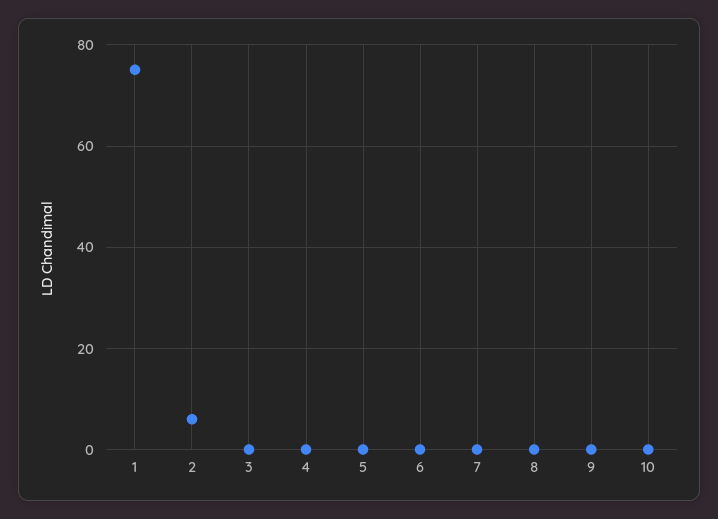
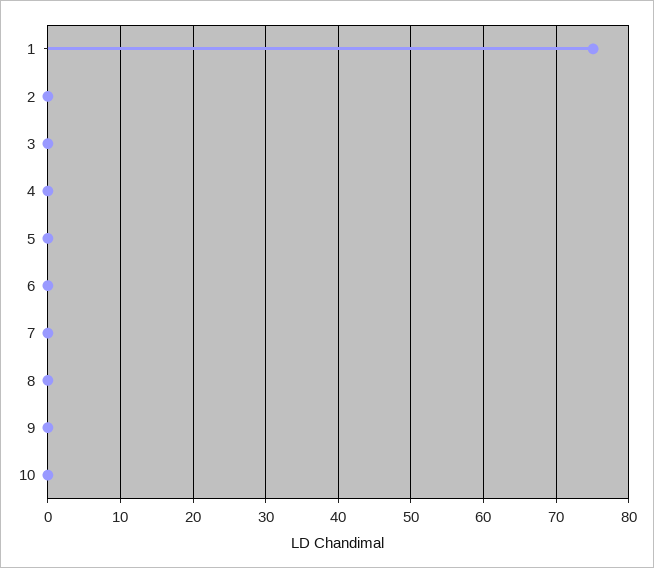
  {
    "1": 75,
-   "2": 6,
+   "2": 0,
    "3": 0,
    "4": 0,
    "5": 0,
    "6": 0,
    "7": 0,
    "8": 0,
    "9": 0,
    "10": 0
  }

